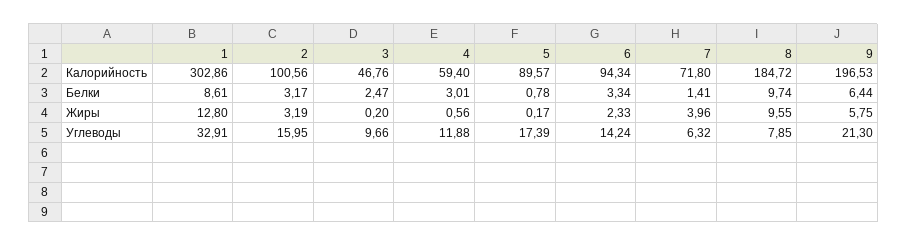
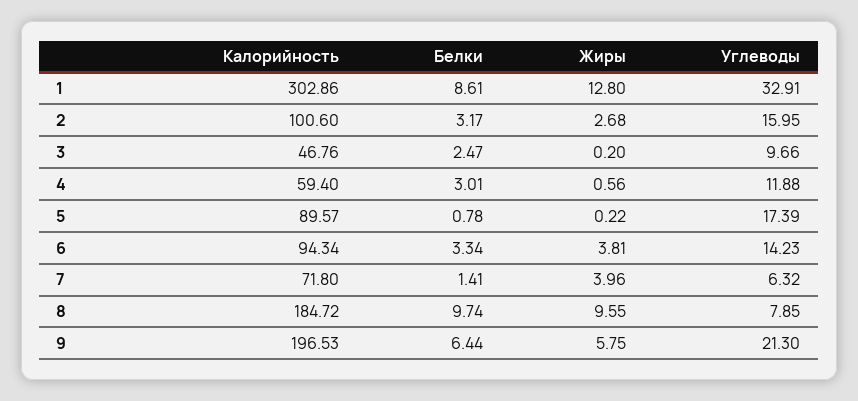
  {
    "1": {
      "Калорийность": 302.86,
      "Белки": 8.61,
      "Жиры": 12.8,
      "Углеводы": 32.91
    },
    "2": {
-     "Калорийность": 100.56,
+     "Калорийность": 100.6,
      "Белки": 3.17,
-     "Жиры": 3.19,
+     "Жиры": 2.68,
      "Углеводы": 15.95
    },
    "3": {
      "Калорийность": 46.76,
      "Белки": 2.47,
      "Жиры": 0.2,
      "Углеводы": 9.66
    },
    "4": {
      "Калорийность": 59.4,
      "Белки": 3.01,
      "Жиры": 0.56,
      "Углеводы": 11.88
    },
    "5": {
      "Калорийность": 89.57,
      "Белки": 0.78,
-     "Жиры": 0.17,
+     "Жиры": 0.22,
      "Углеводы": 17.39
    },
    "6": {
      "Калорийность": 94.34,
      "Белки": 3.34,
-     "Жиры": 2.33,
+     "Жиры": 3.81,
-     "Углеводы": 14.24
+     "Углеводы": 14.23
    },
    "7": {
      "Калорийность": 71.8,
      "Белки": 1.41,
      "Жиры": 3.96,
      "Углеводы": 6.32
    },
    "8": {
      "Калорийность": 184.72,
      "Белки": 9.74,
      "Жиры": 9.55,
      "Углеводы": 7.85
    },
    "9": {
      "Калорийность": 196.53,
      "Белки": 6.44,
      "Жиры": 5.75,
      "Углеводы": 21.3
    }
  }

